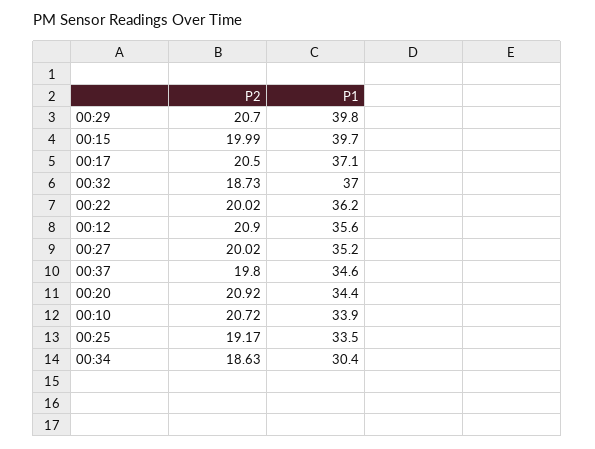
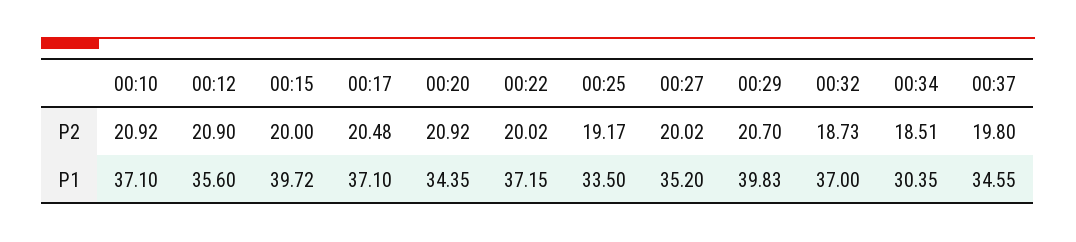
  {
    "P2": {
      "00:29": 20.7,
-     "00:15": 19.99,
+     "00:15": 20,
-     "00:17": 20.5,
+     "00:17": 20.48,
      "00:32": 18.73,
      "00:22": 20.02,
      "00:12": 20.9,
      "00:27": 20.02,
      "00:37": 19.8,
      "00:20": 20.92,
-     "00:10": 20.72,
+     "00:10": 20.92,
      "00:25": 19.17,
-     "00:34": 18.63
+     "00:34": 18.51
    },
    "P1": {
      "00:29": 39.83,
      "00:15": 39.72,
      "00:17": 37.1,
      "00:32": 37,
-     "00:22": 36.2,
+     "00:22": 37.15,
      "00:12": 35.6,
      "00:27": 35.2,
      "00:37": 34.55,
      "00:20": 34.35,
-     "00:10": 33.9,
+     "00:10": 37.1,
      "00:25": 33.5,
      "00:34": 30.35
    }
  }

